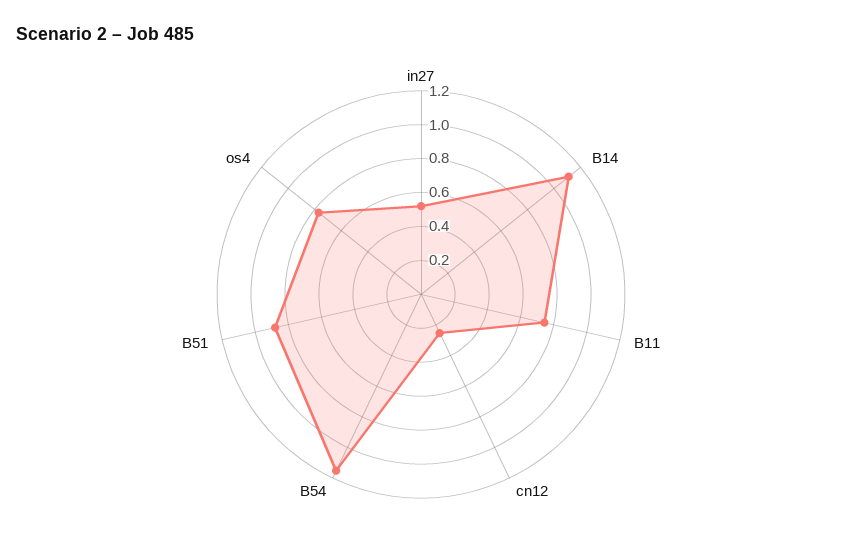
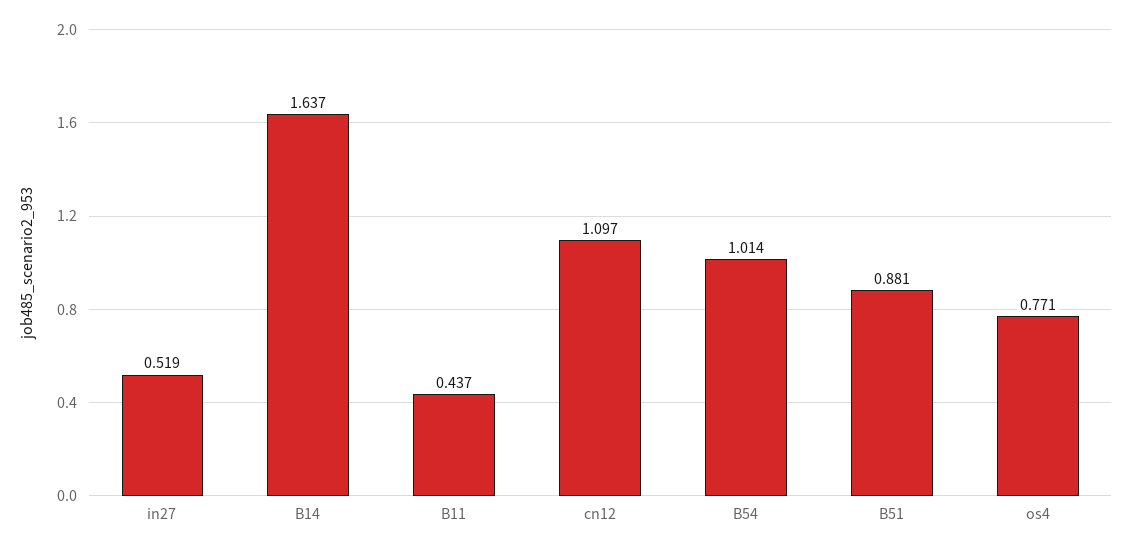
  {
    "in27": 0.519,
-   "B14": 1.1,
+   "B14": 1.637,
-   "B11": 0.75,
+   "B11": 0.437,
-   "cn12": 0.25,
+   "cn12": 1.097,
-   "B54": 1.15,
+   "B54": 1.014,
    "B51": 0.881,
    "os4": 0.771
  }

